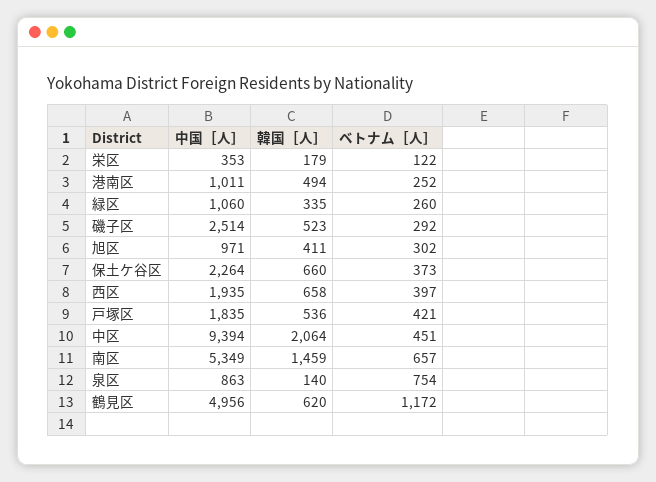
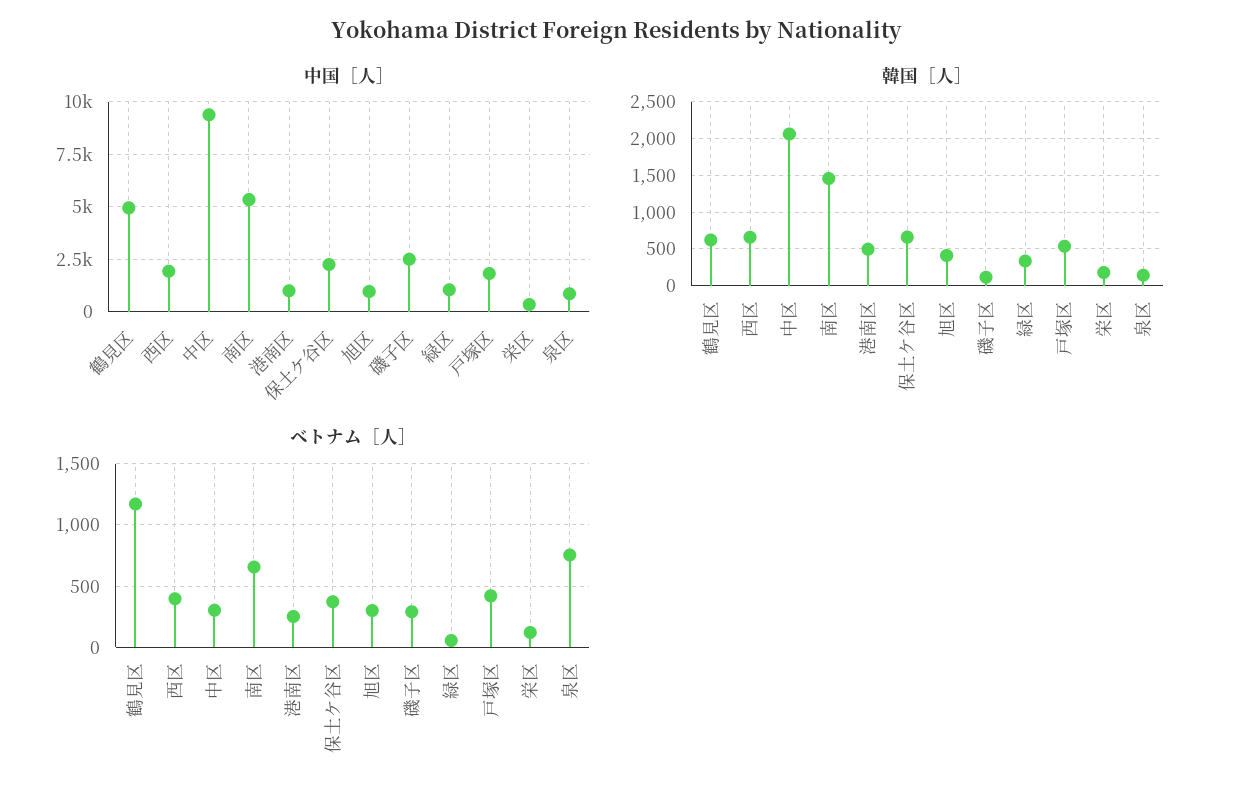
  {
    "中国［人］": {
      "栄区": 353,
      "港南区": 1011,
      "緑区": 1060,
      "磯子区": 2514,
      "旭区": 971,
      "保土ケ谷区": 2264,
      "西区": 1935,
      "戸塚区": 1835,
      "中区": 9394,
      "南区": 5349,
      "泉区": 863,
      "鶴見区": 4956
    },
    "韓国［人］": {
      "栄区": 179,
      "港南区": 494,
      "緑区": 335,
-     "磯子区": 523,
+     "磯子区": 100,
      "旭区": 411,
      "保土ケ谷区": 660,
      "西区": 658,
      "戸塚区": 536,
      "中区": 2064,
      "南区": 1459,
      "泉区": 140,
      "鶴見区": 620
    },
    "ベトナム［人］": {
      "栄区": 122,
      "港南区": 252,
-     "緑区": 260,
+     "緑区": 50,
      "磯子区": 292,
      "旭区": 302,
      "保土ケ谷区": 373,
      "西区": 397,
      "戸塚区": 421,
-     "中区": 451,
+     "中区": 300,
      "南区": 657,
      "泉区": 754,
      "鶴見区": 1172
    }
  }

